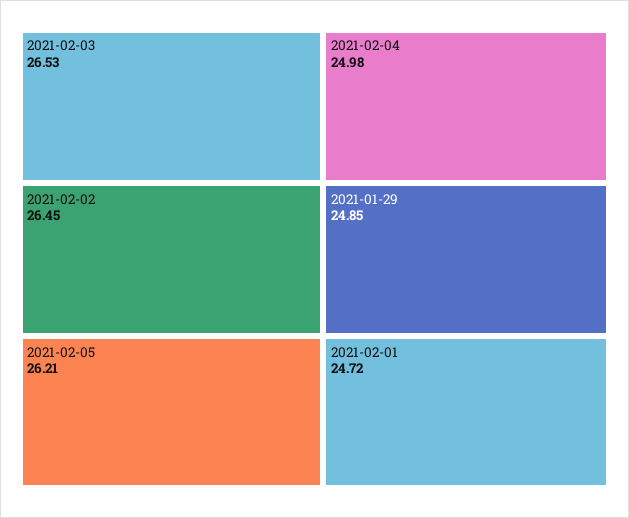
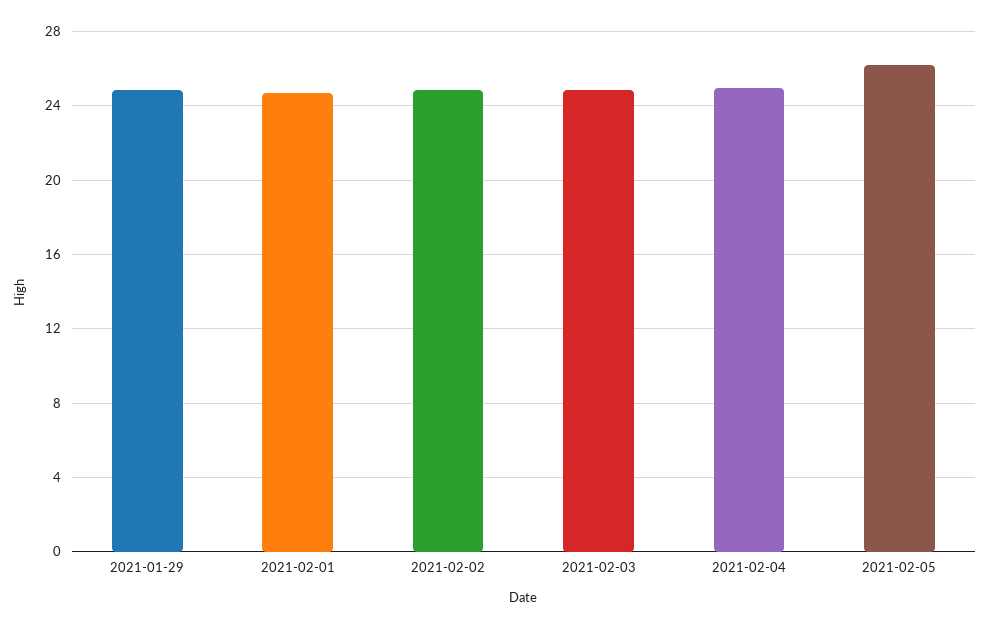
  {
-   "2021-02-03": 26.53,
+   "2021-02-03": 25,
-   "2021-02-02": 26.45,
+   "2021-02-02": 25,
    "2021-02-05": 26.21,
    "2021-02-04": 24.98,
    "2021-01-29": 24.85,
    "2021-02-01": 24.72
  }

